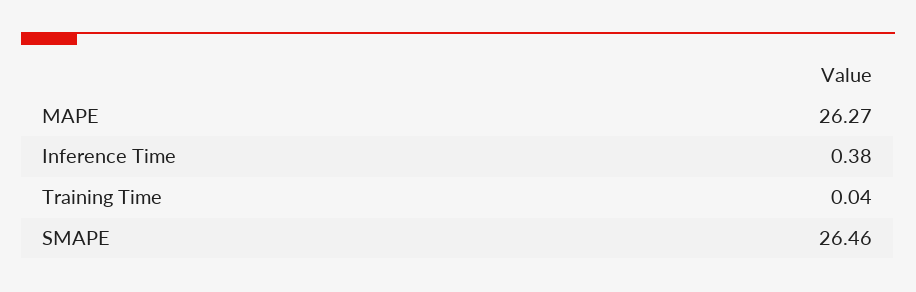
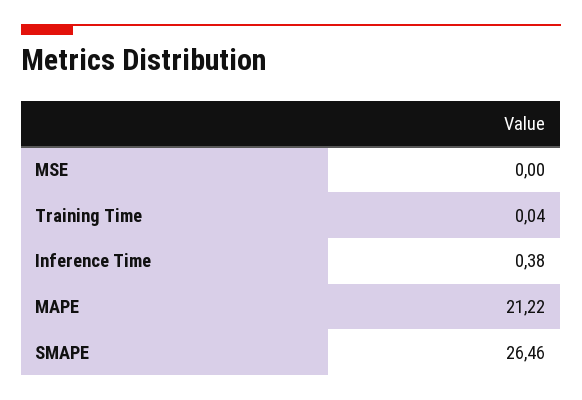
  {
-   "MAPE": 26.27,
+   "MAPE": 21.22,
    "Inference Time": 0.38,
    "Training Time": 0.04,
-   "SMAPE": 26.46
+   "SMAPE": 26.46,
+   "MSE": 0
  }

